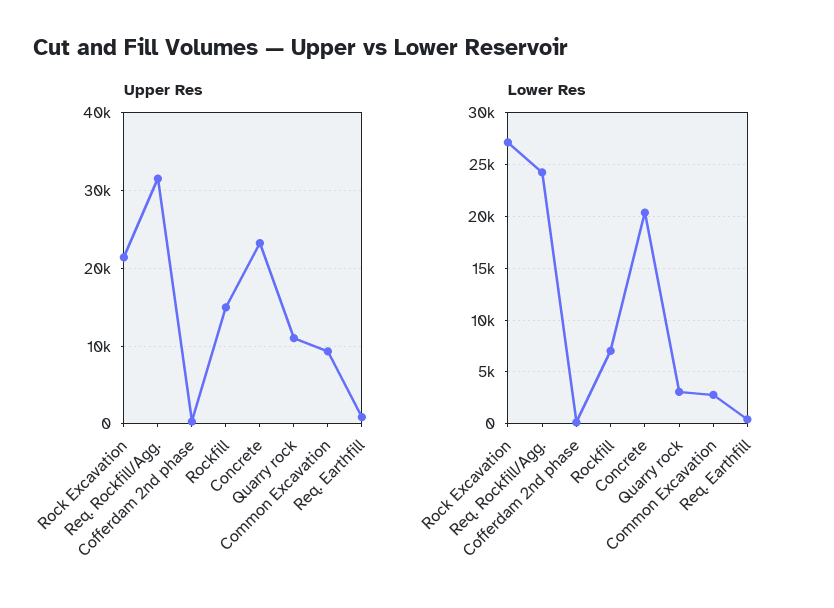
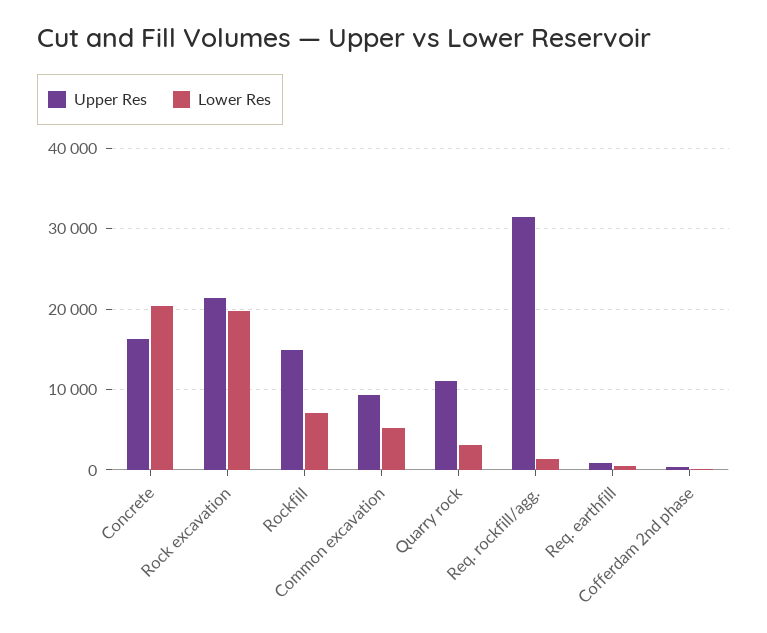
  {
    "Upper Res": {
      "Rock Excavation": 21000,
      "Req. Rockfill/Agg.": 31000,
      "Cofferdam 2nd phase": 0,
      "Rockfill": 15000,
-     "Concrete": 23000,
+     "Concrete": 16000,
      "Quarry rock": 11000,
      "Common Excavation": 9000,
      "Req. Earthfill": 1000
    },
    "Lower Res": {
-     "Rock Excavation": 27000,
+     "Rock Excavation": 20000,
-     "Req. Rockfill/Agg.": 24000,
+     "Req. Rockfill/Agg.": 1000,
      "Cofferdam 2nd phase": 0,
      "Rockfill": 7000,
      "Concrete": 20000,
      "Quarry rock": 3000,
-     "Common Excavation": 3000,
+     "Common Excavation": 5000,
      "Req. Earthfill": 0
    }
  }

